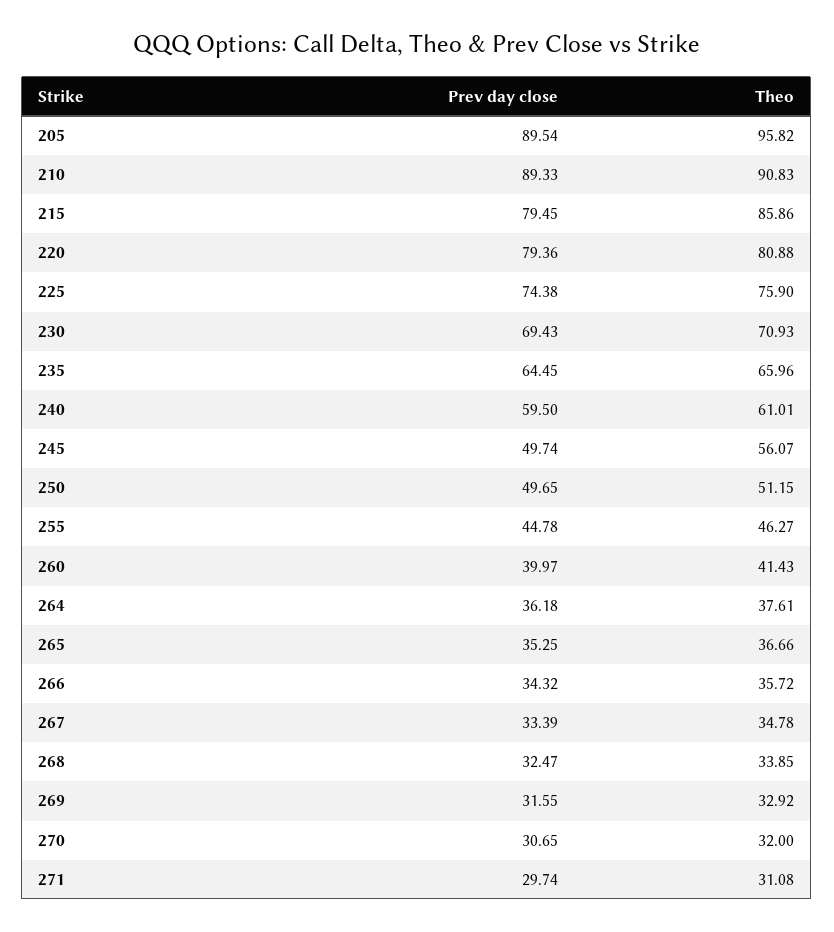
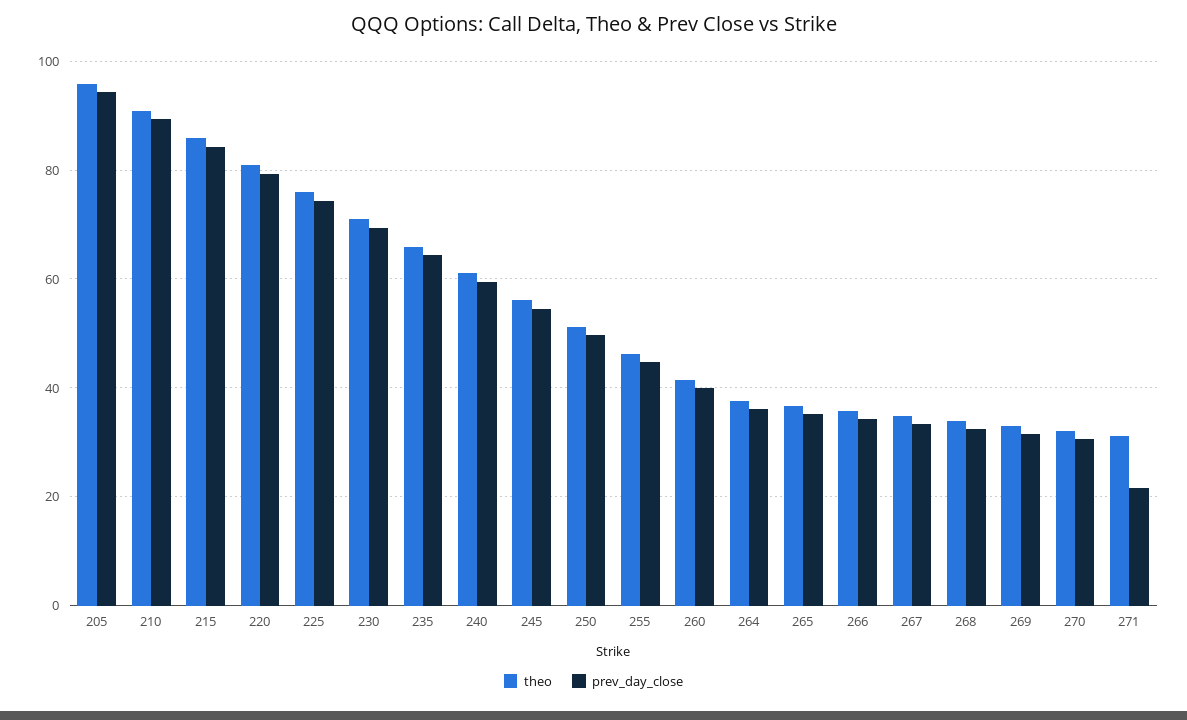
  {
    "Prev day close": {
-     "205": 89.54,
+     "205": 94,
      "210": 89.33,
-     "215": 79.45,
+     "215": 84,
      "220": 79.36,
      "225": 74.38,
      "230": 69.43,
      "235": 64.45,
      "240": 59.5,
-     "245": 49.74,
+     "245": 54,
      "250": 49.65,
      "255": 44.78,
      "260": 39.97,
      "264": 36.18,
      "265": 35.25,
      "266": 34.32,
      "267": 33.39,
      "268": 32.47,
      "269": 31.55,
      "270": 30.65,
-     "271": 29.74
+     "271": 22
    },
    "Theo": {
      "205": 95.82,
      "210": 90.83,
      "215": 85.86,
      "220": 80.88,
      "225": 75.9,
      "230": 70.93,
      "235": 65.96,
      "240": 61.01,
      "245": 56.07,
      "250": 51.15,
      "255": 46.27,
      "260": 41.43,
      "264": 37.61,
      "265": 36.66,
      "266": 35.72,
      "267": 34.78,
      "268": 33.85,
      "269": 32.92,
      "270": 32,
      "271": 31.08
    }
  }

